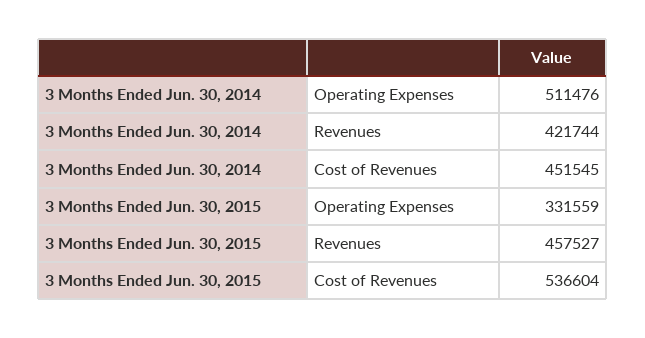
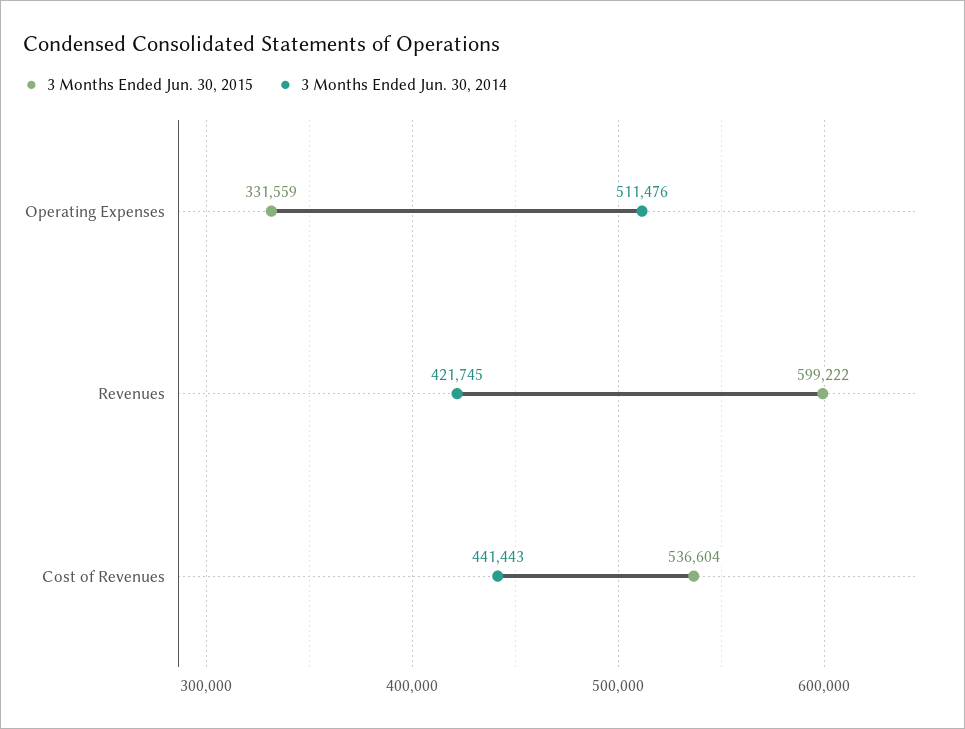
  {
    "3 Months Ended Jun. 30, 2014": {
      "Operating Expenses": 511476,
-     "Revenues": 421744,
+     "Revenues": 421745,
-     "Cost of Revenues": 451545
+     "Cost of Revenues": 441443
    },
    "3 Months Ended Jun. 30, 2015": {
      "Operating Expenses": 331559,
-     "Revenues": 457527,
+     "Revenues": 599222,
      "Cost of Revenues": 536604
    }
  }

